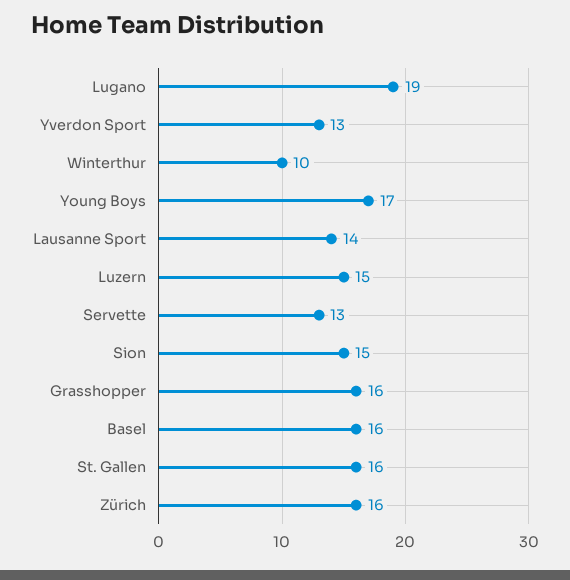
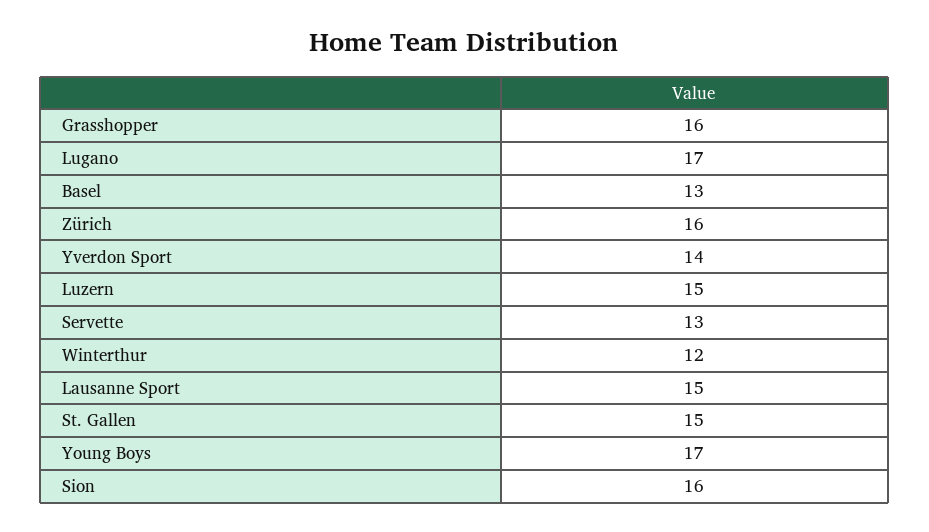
  {
-   "Lugano": 19,
+   "Lugano": 17,
-   "Yverdon Sport": 13,
+   "Yverdon Sport": 14,
-   "Winterthur": 10,
+   "Winterthur": 12,
    "Young Boys": 17,
-   "Lausanne Sport": 14,
+   "Lausanne Sport": 15,
    "Luzern": 15,
    "Servette": 13,
-   "Sion": 15,
+   "Sion": 16,
    "Grasshopper": 16,
-   "Basel": 16,
+   "Basel": 13,
-   "St. Gallen": 16,
+   "St. Gallen": 15,
    "Zürich": 16
  }

